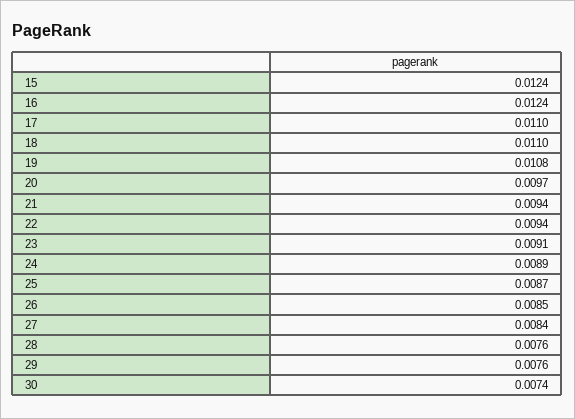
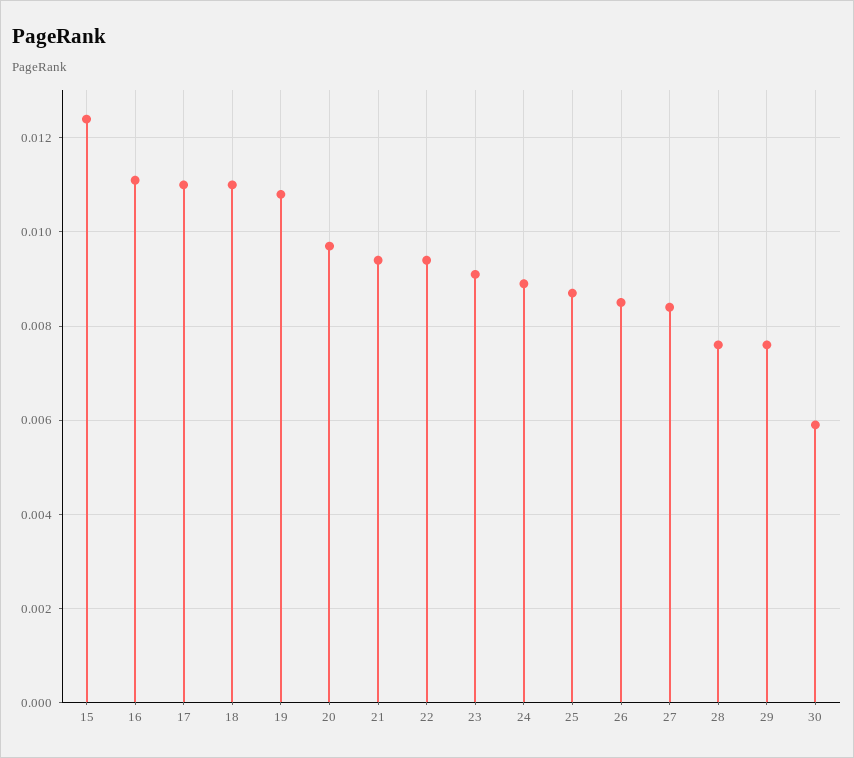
  {
    "15": 0.0124,
-   "16": 0.0124,
+   "16": 0.011,
    "17": 0.011,
    "18": 0.011,
    "19": 0.0108,
    "20": 0.0097,
    "21": 0.0094,
    "22": 0.0094,
    "23": 0.0091,
    "24": 0.0089,
    "25": 0.0087,
    "26": 0.0085,
    "27": 0.0084,
    "28": 0.0076,
    "29": 0.0076,
-   "30": 0.0074
+   "30": 0.006
  }

